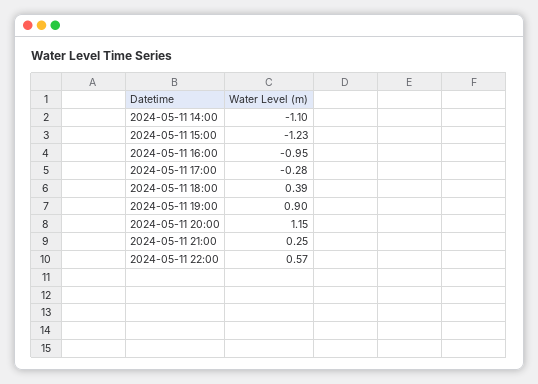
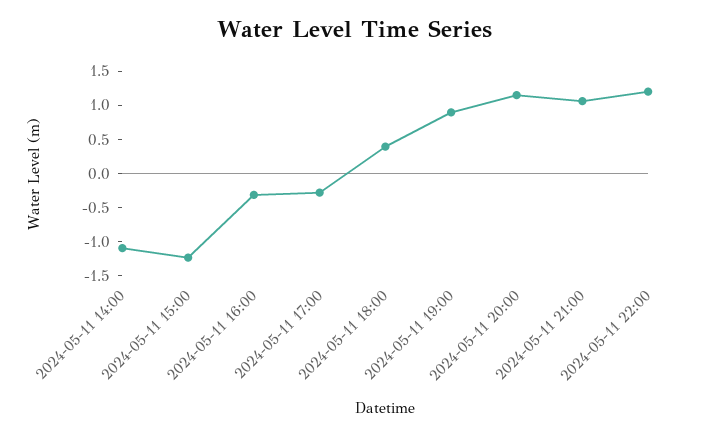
  {
    "2024-05-11 14:00": -1.1,
    "2024-05-11 15:00": -1.23,
-   "2024-05-11 16:00": -0.95,
+   "2024-05-11 16:00": -0.25,
    "2024-05-11 17:00": -0.28,
    "2024-05-11 18:00": 0.39,
    "2024-05-11 19:00": 0.9,
    "2024-05-11 20:00": 1.15,
-   "2024-05-11 21:00": 0.25,
+   "2024-05-11 21:00": 1,
-   "2024-05-11 22:00": 0.57
+   "2024-05-11 22:00": 1.25
  }

